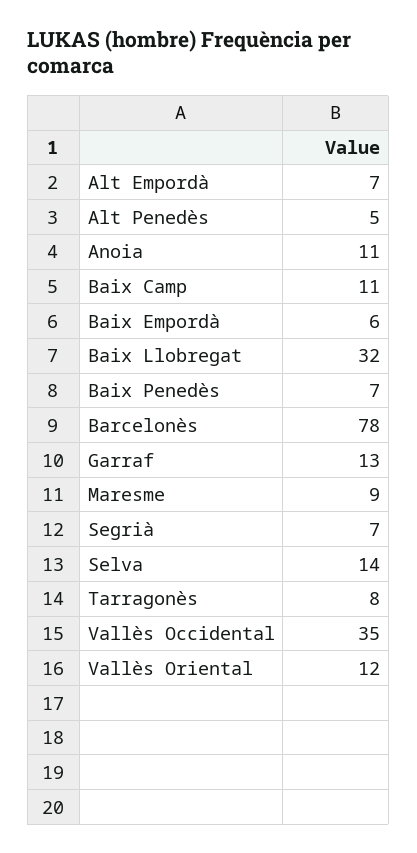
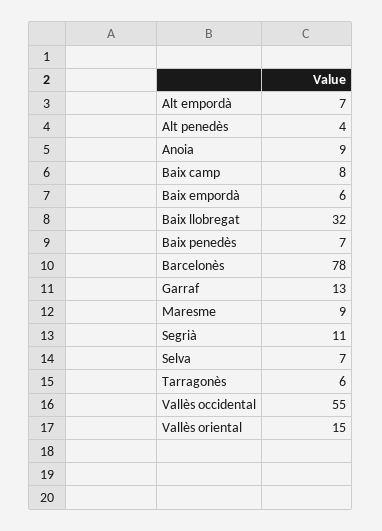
  {
    "Alt Empordà": 7,
-   "Alt Penedès": 5,
+   "Alt Penedès": 4,
-   "Anoia": 11,
+   "Anoia": 9,
-   "Baix Camp": 11,
+   "Baix Camp": 8,
    "Baix Empordà": 6,
    "Baix Llobregat": 32,
    "Baix Penedès": 7,
    "Barcelonès": 78,
    "Garraf": 13,
    "Maresme": 9,
-   "Segrià": 7,
+   "Segrià": 11,
-   "Selva": 14,
+   "Selva": 7,
-   "Tarragonès": 8,
+   "Tarragonès": 6,
-   "Vallès Occidental": 35,
+   "Vallès Occidental": 55,
-   "Vallès Oriental": 12
+   "Vallès Oriental": 15
  }

